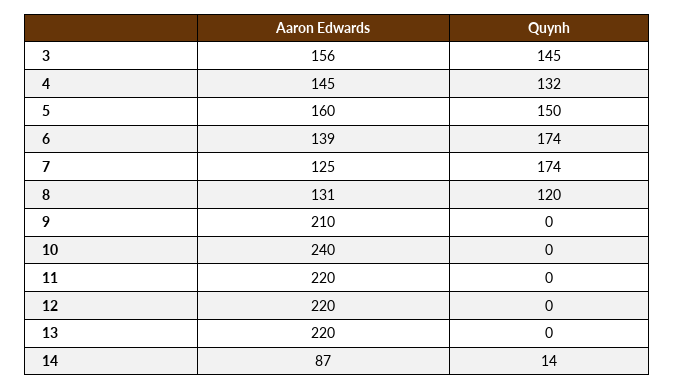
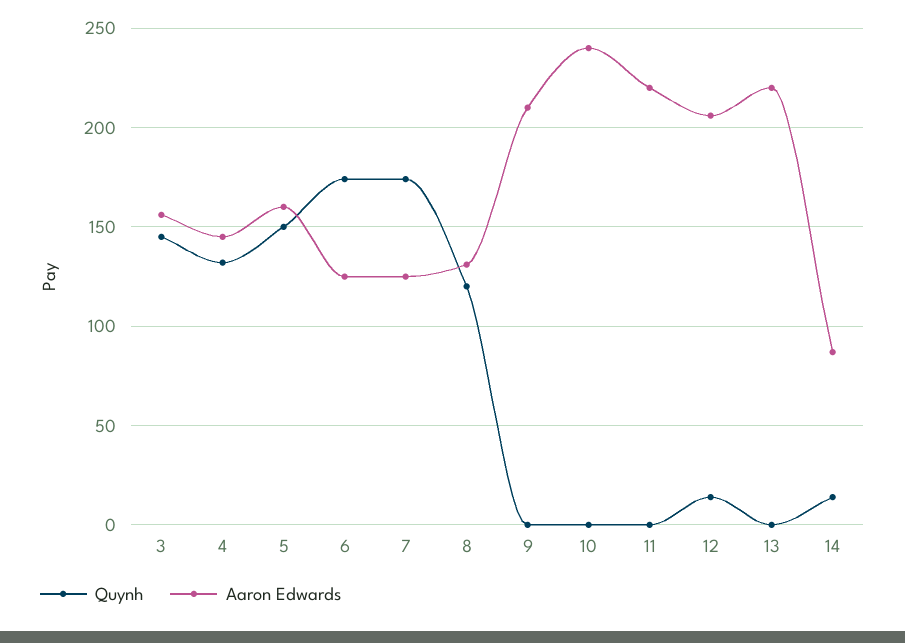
  {
    "Aaron Edwards": {
      "3": 156,
      "4": 145,
      "5": 160,
-     "6": 139,
+     "6": 125,
      "7": 125,
      "8": 131,
      "9": 210,
      "10": 240,
      "11": 220,
-     "12": 220,
+     "12": 205,
      "13": 220,
      "14": 87
    },
    "Quynh": {
      "3": 145,
      "4": 132,
      "5": 150,
      "6": 174,
      "7": 174,
      "8": 120,
      "9": 0,
      "10": 0,
      "11": 0,
-     "12": 0,
+     "12": 15,
      "13": 0,
      "14": 14
    }
  }

